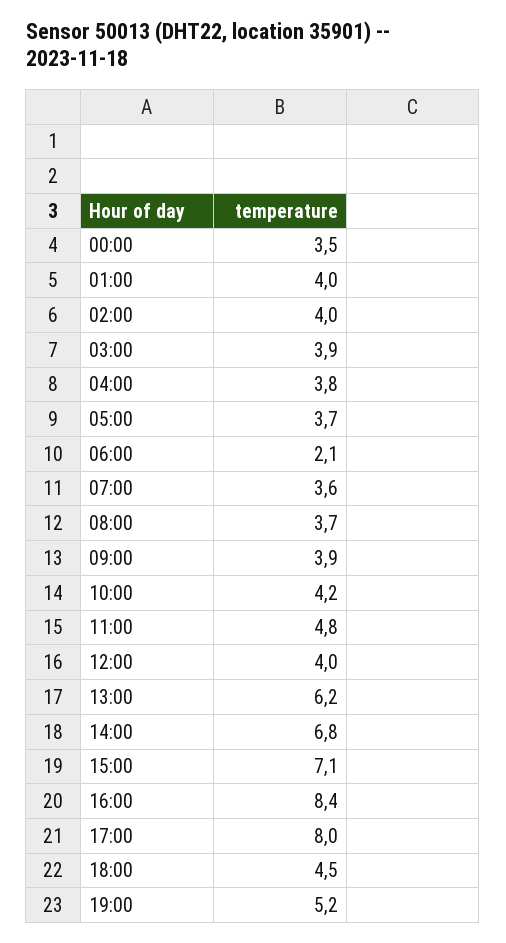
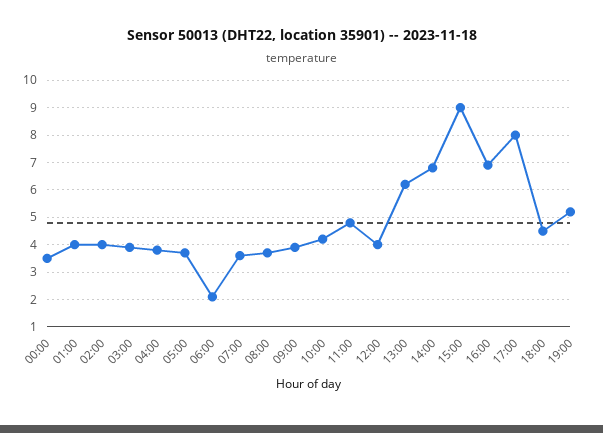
  {
    "00:00": 3.5,
    "01:00": 4,
    "02:00": 4,
    "03:00": 3.9,
    "04:00": 3.8,
    "05:00": 3.7,
    "06:00": 2.1,
    "07:00": 3.6,
    "08:00": 3.7,
    "09:00": 3.9,
    "10:00": 4.2,
    "11:00": 4.8,
    "12:00": 4,
    "13:00": 6.2,
    "14:00": 6.8,
-   "15:00": 7.1,
+   "15:00": 9,
-   "16:00": 8.4,
+   "16:00": 7,
    "17:00": 8,
    "18:00": 4.5,
    "19:00": 5.2
  }

